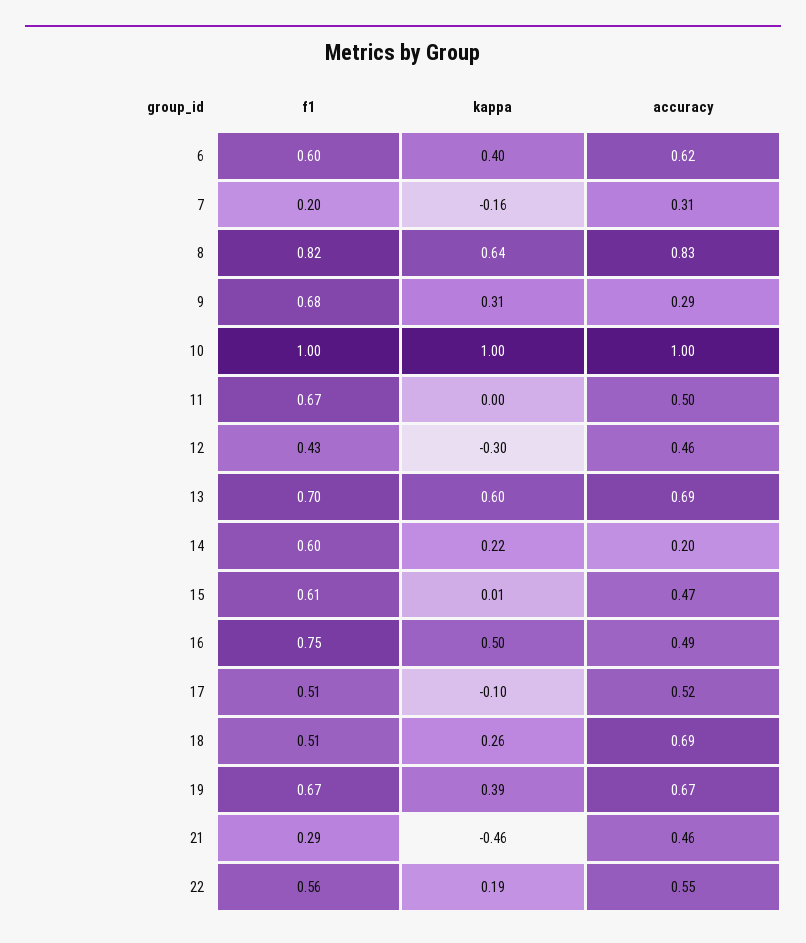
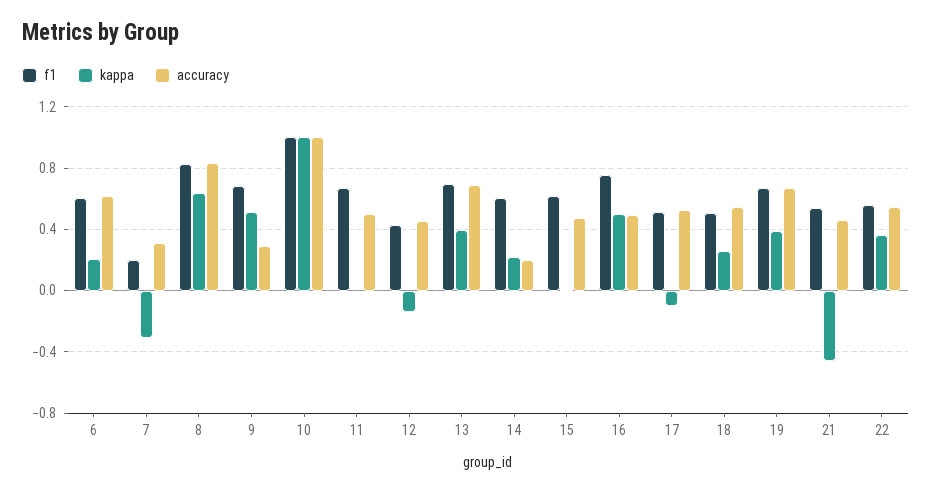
  {
    "f1": {
      "6": 0.6,
      "7": 0.2,
      "8": 0.82,
      "9": 0.68,
      "10": 1,
      "11": 0.67,
      "12": 0.43,
      "13": 0.7,
      "14": 0.6,
      "15": 0.61,
      "16": 0.75,
      "17": 0.51,
      "18": 0.51,
      "19": 0.67,
-     "21": 0.29,
+     "21": 0.55,
      "22": 0.56
    },
    "kappa": {
-     "6": 0.4,
+     "6": 0.2,
-     "7": -0.16,
+     "7": -0.3,
      "8": 0.64,
-     "9": 0.31,
+     "9": 0.5,
      "10": 1,
      "11": 0,
-     "12": -0.3,
+     "12": -0.15,
-     "13": 0.6,
+     "13": 0.4,
      "14": 0.22,
      "15": 0.01,
      "16": 0.5,
      "17": -0.1,
      "18": 0.26,
      "19": 0.39,
      "21": -0.46,
-     "22": 0.19
+     "22": 0.35
    },
    "accuracy": {
      "6": 0.62,
      "7": 0.31,
      "8": 0.83,
      "9": 0.29,
      "10": 1,
      "11": 0.5,
      "12": 0.46,
      "13": 0.69,
      "14": 0.2,
      "15": 0.47,
      "16": 0.49,
      "17": 0.52,
-     "18": 0.69,
+     "18": 0.55,
      "19": 0.67,
      "21": 0.46,
      "22": 0.55
    }
  }

